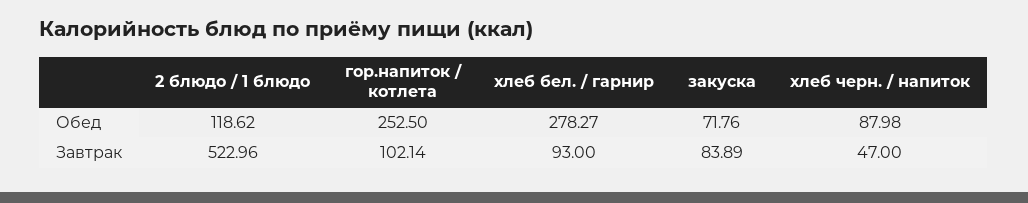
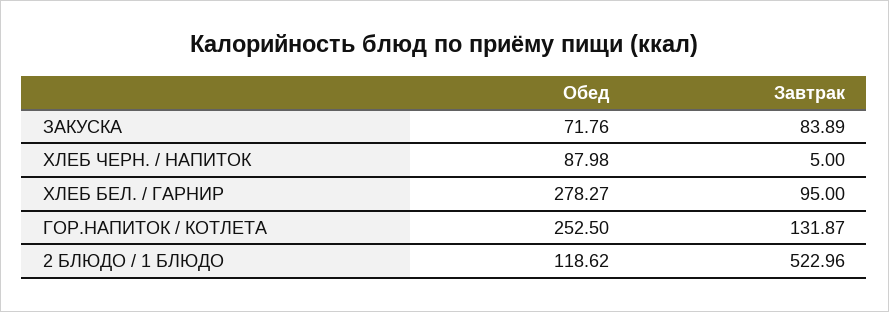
  {
    "2 блюдо / 1 блюдо": {
      "Обед": 118.62,
      "Завтрак": 522.96
    },
    "гор.напиток / котлета": {
      "Обед": 252.5,
-     "Завтрак": 102.14
+     "Завтрак": 131.87
    },
    "хлеб бел. / гарнир": {
      "Обед": 278.27,
-     "Завтрак": 93
+     "Завтрак": 95
    },
    "закуска": {
      "Обед": 71.76,
      "Завтрак": 83.89
    },
    "хлеб черн. / напиток": {
      "Обед": 87.98,
-     "Завтрак": 47
+     "Завтрак": 5
    }
  }

